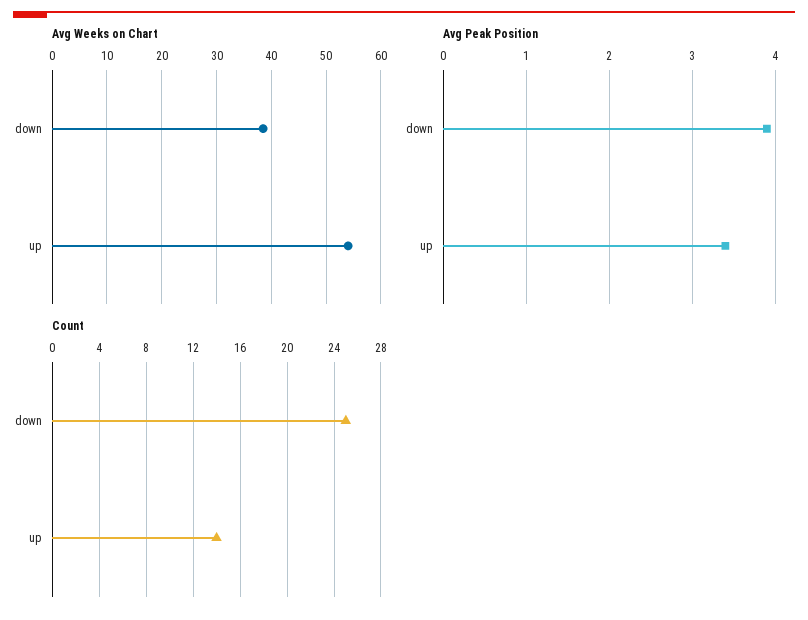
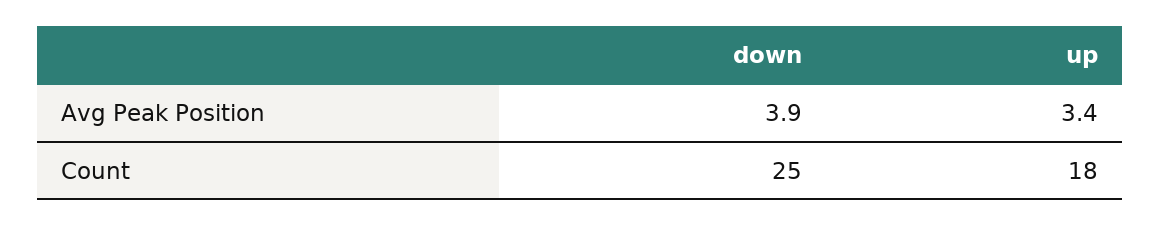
  {
-   "Avg Weeks on Chart": {
-     "down": 38,
-     "up": 54
-   },
    "Avg Peak Position": {
      "down": 3.9,
      "up": 3.4
    },
    "Count": {
      "down": 25,
-     "up": 14
+     "up": 18
    }
  }

